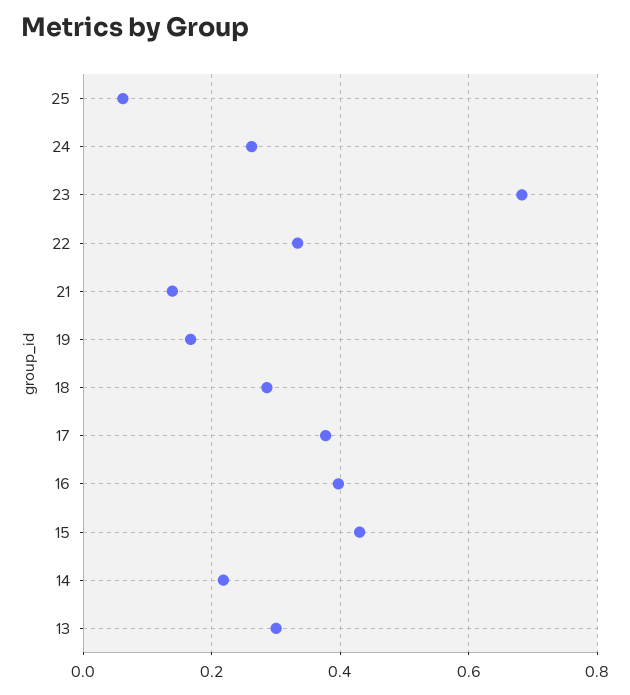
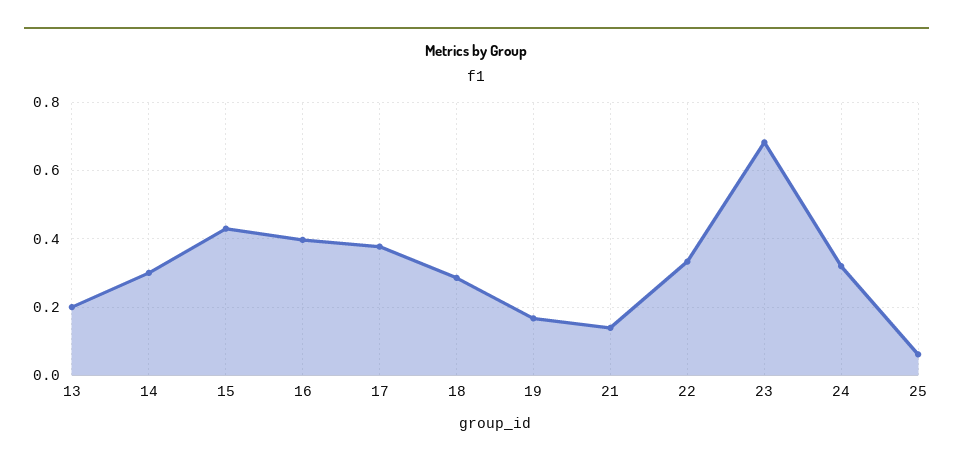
  {
    "25": 0.06,
-   "24": 0.26,
+   "24": 0.32,
    "23": 0.68,
    "22": 0.34,
    "21": 0.14,
    "19": 0.16,
    "18": 0.28,
    "17": 0.38,
    "16": 0.4,
    "15": 0.42,
-   "14": 0.22,
+   "14": 0.3,
-   "13": 0.3
+   "13": 0.2
  }

